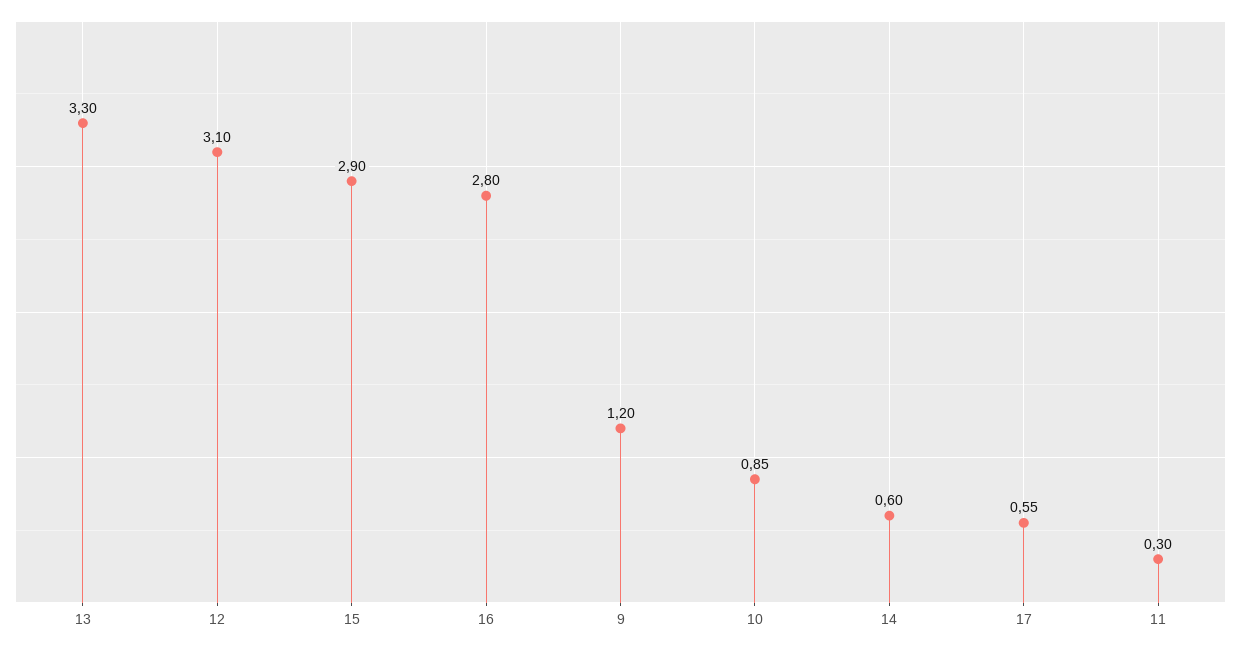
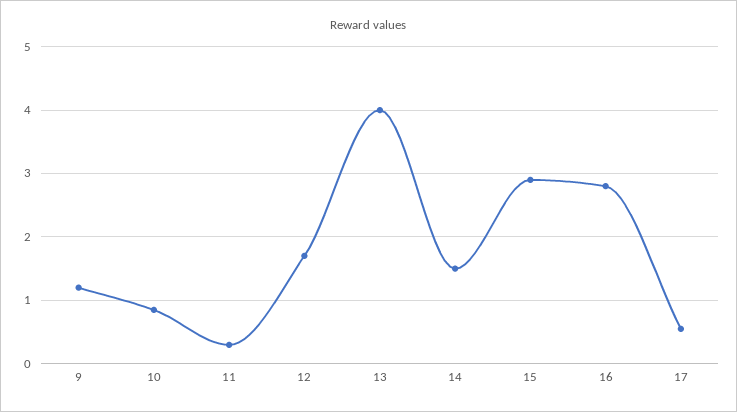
  {
-   "13": 3.3,
+   "13": 4,
-   "12": 3.1,
+   "12": 1.7,
    "15": 2.9,
    "16": 2.8,
    "9": 1.2,
    "10": 0.85,
-   "14": 0.6,
+   "14": 1.5,
    "17": 0.55,
    "11": 0.3
  }

